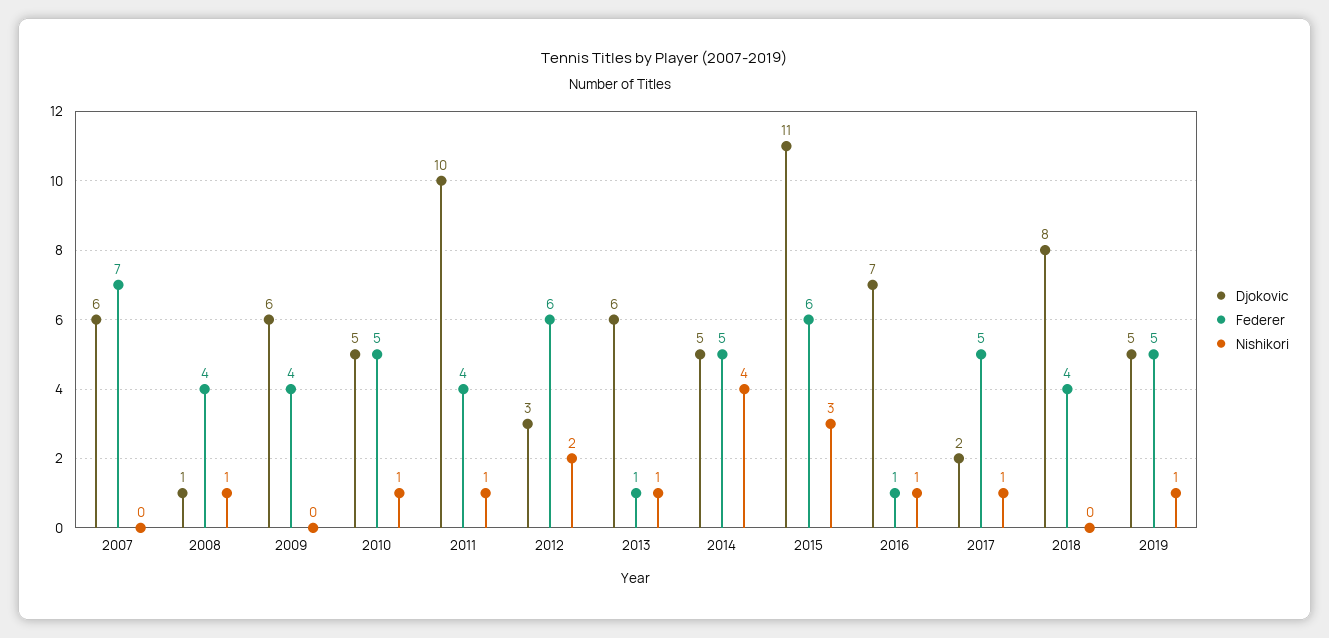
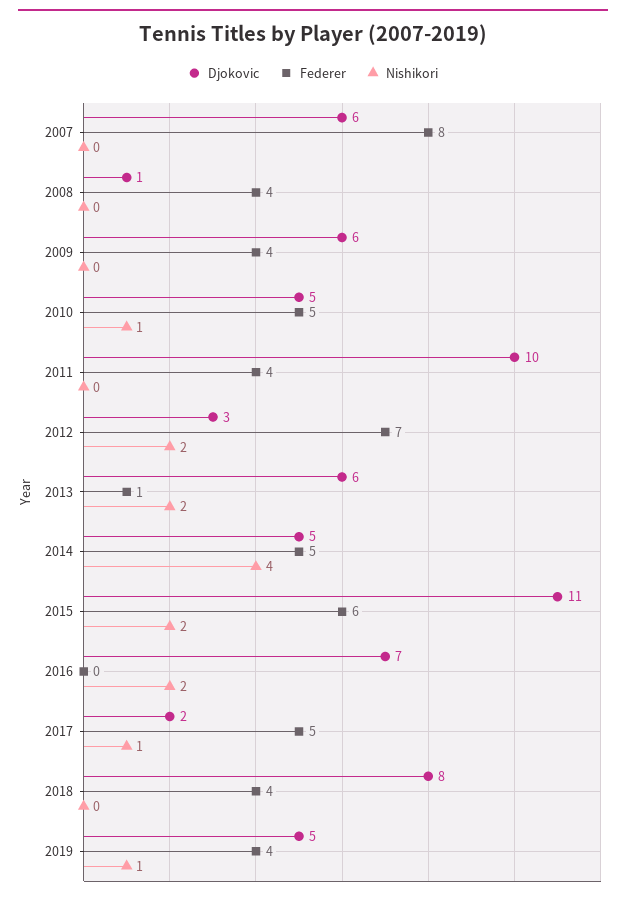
  {
    "Djokovic": {
      "2007": 6,
      "2008": 1,
      "2009": 6,
      "2010": 5,
      "2011": 10,
      "2012": 3,
      "2013": 6,
      "2014": 5,
      "2015": 11,
      "2016": 7,
      "2017": 2,
      "2018": 8,
      "2019": 5
    },
    "Federer": {
-     "2007": 7,
+     "2007": 8,
      "2008": 4,
      "2009": 4,
      "2010": 5,
      "2011": 4,
-     "2012": 6,
+     "2012": 7,
      "2013": 1,
      "2014": 5,
      "2015": 6,
-     "2016": 1,
+     "2016": 0,
      "2017": 5,
      "2018": 4,
-     "2019": 5
+     "2019": 4
    },
    "Nishikori": {
      "2007": 0,
-     "2008": 1,
+     "2008": 0,
      "2009": 0,
      "2010": 1,
-     "2011": 1,
+     "2011": 0,
      "2012": 2,
-     "2013": 1,
+     "2013": 2,
      "2014": 4,
-     "2015": 3,
+     "2015": 2,
-     "2016": 1,
+     "2016": 2,
      "2017": 1,
      "2018": 0,
      "2019": 1
    }
  }

